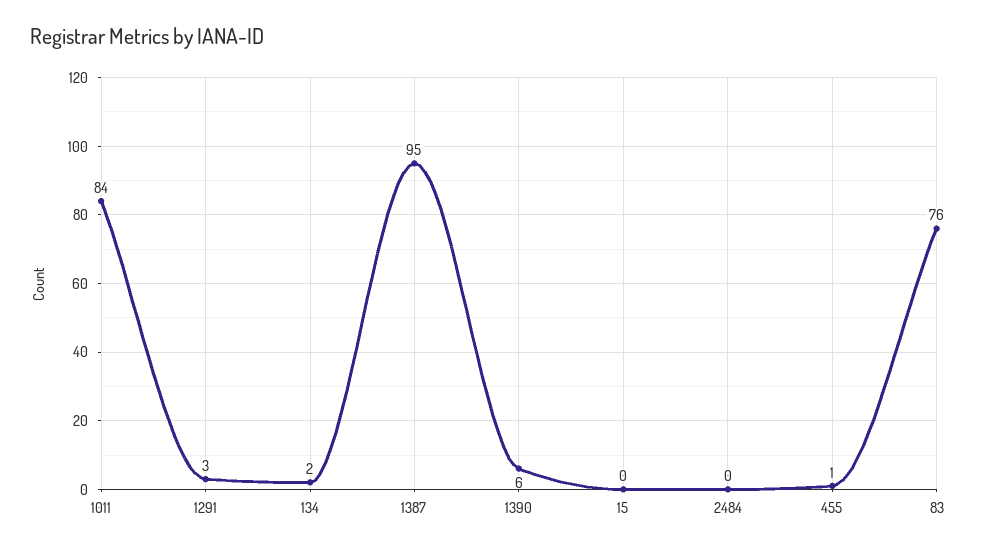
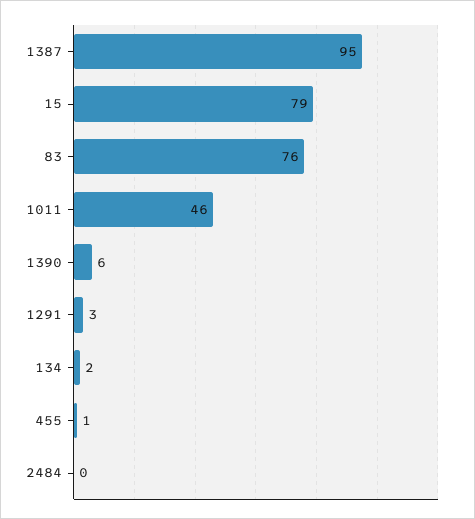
  {
-   "1011": 84,
+   "1011": 46,
    "1291": 3,
    "134": 2,
    "1387": 95,
    "1390": 6,
-   "15": 0,
+   "15": 79,
    "2484": 0,
    "455": 1,
    "83": 76
  }

